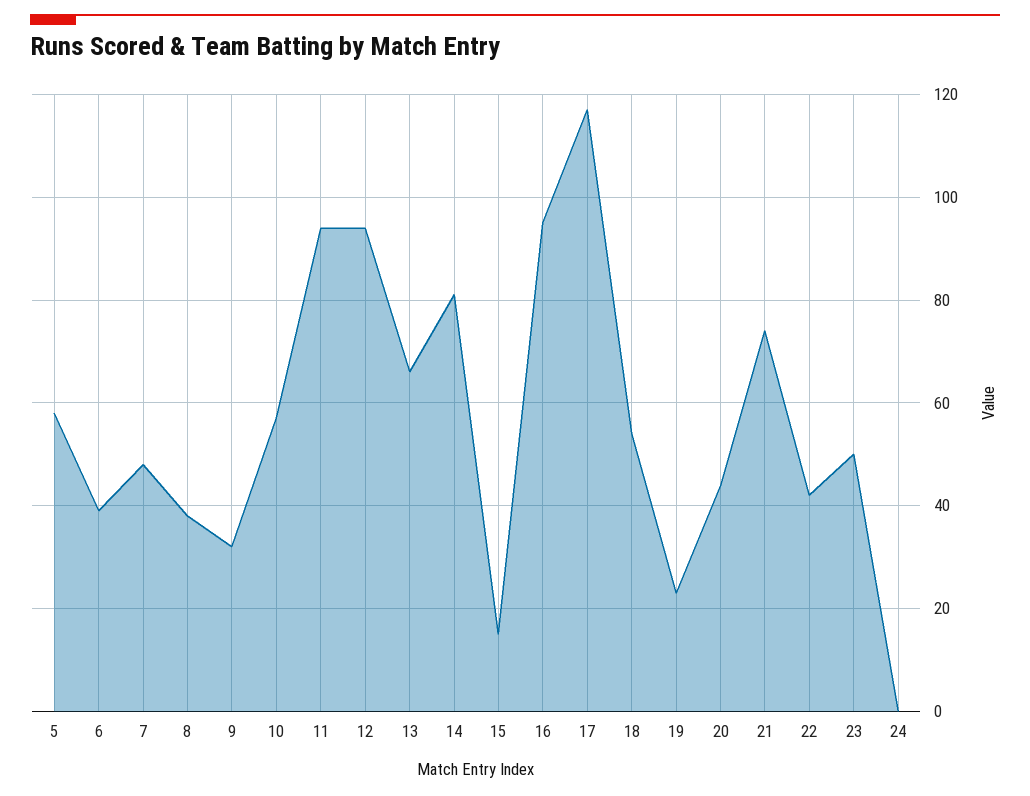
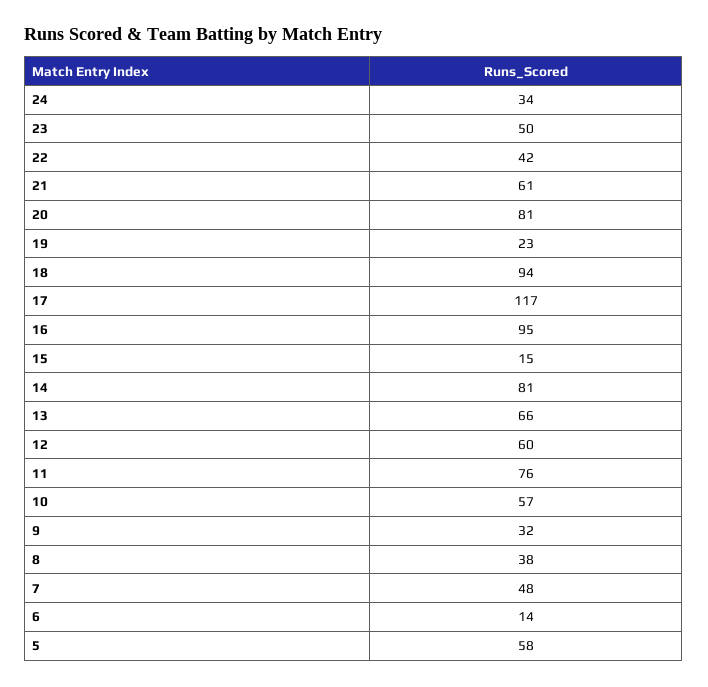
  {
    "5": 58,
-   "6": 40,
+   "6": 14,
    "7": 48,
    "8": 38,
    "9": 32,
    "10": 57,
-   "11": 95,
+   "11": 76,
-   "12": 95,
+   "12": 60,
    "13": 66,
    "14": 81,
    "15": 15,
    "16": 95,
    "17": 117,
-   "18": 55,
+   "18": 94,
    "19": 23,
-   "20": 45,
+   "20": 81,
-   "21": 75,
+   "21": 61,
    "22": 42,
    "23": 50,
-   "24": 0
+   "24": 34
  }

